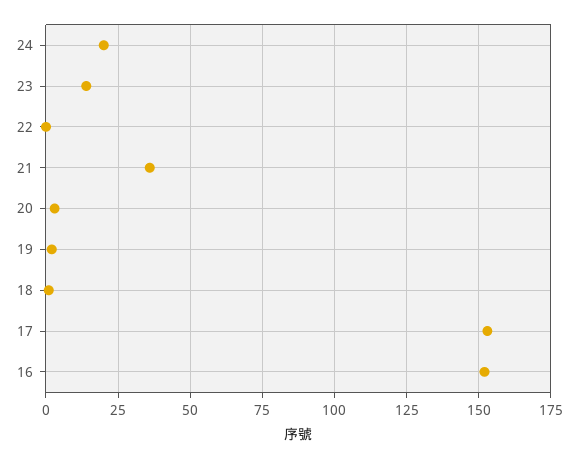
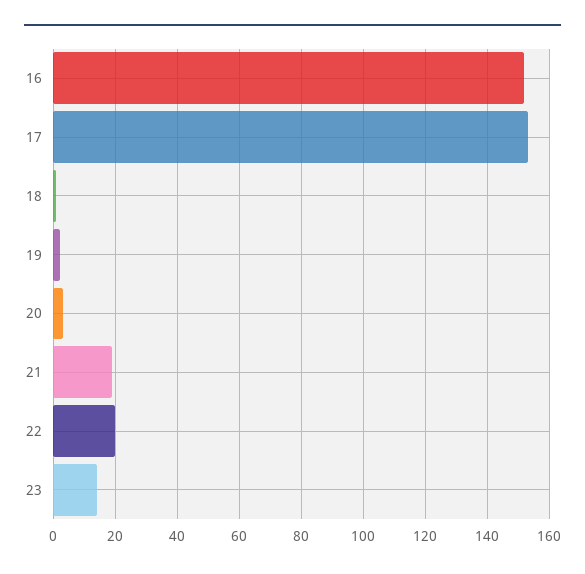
  {
-   "24": 20,
    "23": 15,
-   "22": 0,
+   "22": 20,
-   "21": 35,
+   "21": 20,
    "20": 5,
    "19": 0,
    "18": 0,
    "17": 155,
    "16": 150
  }

